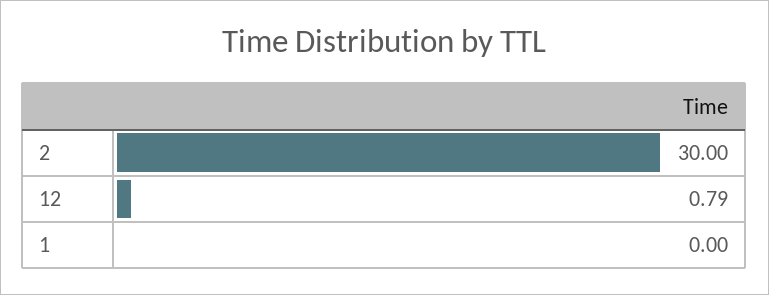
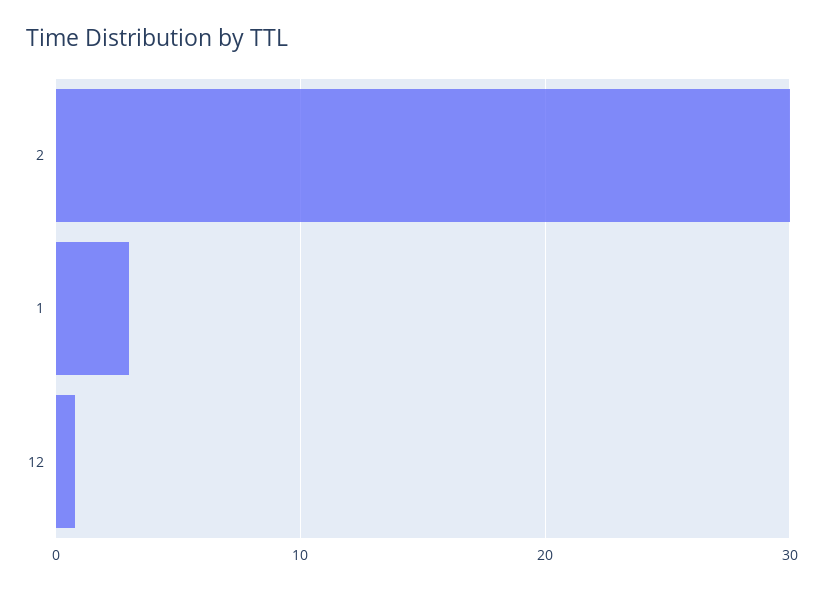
  {
    "2": 30,
    "12": 0.79,
-   "1": 0
+   "1": 3
  }

